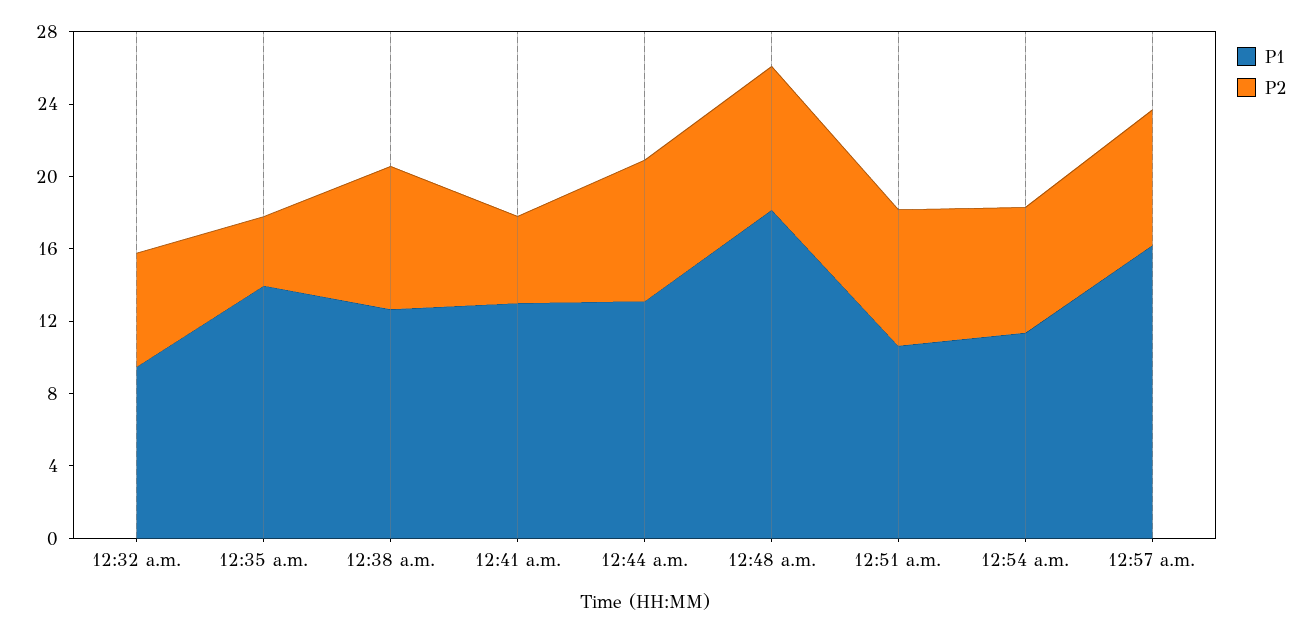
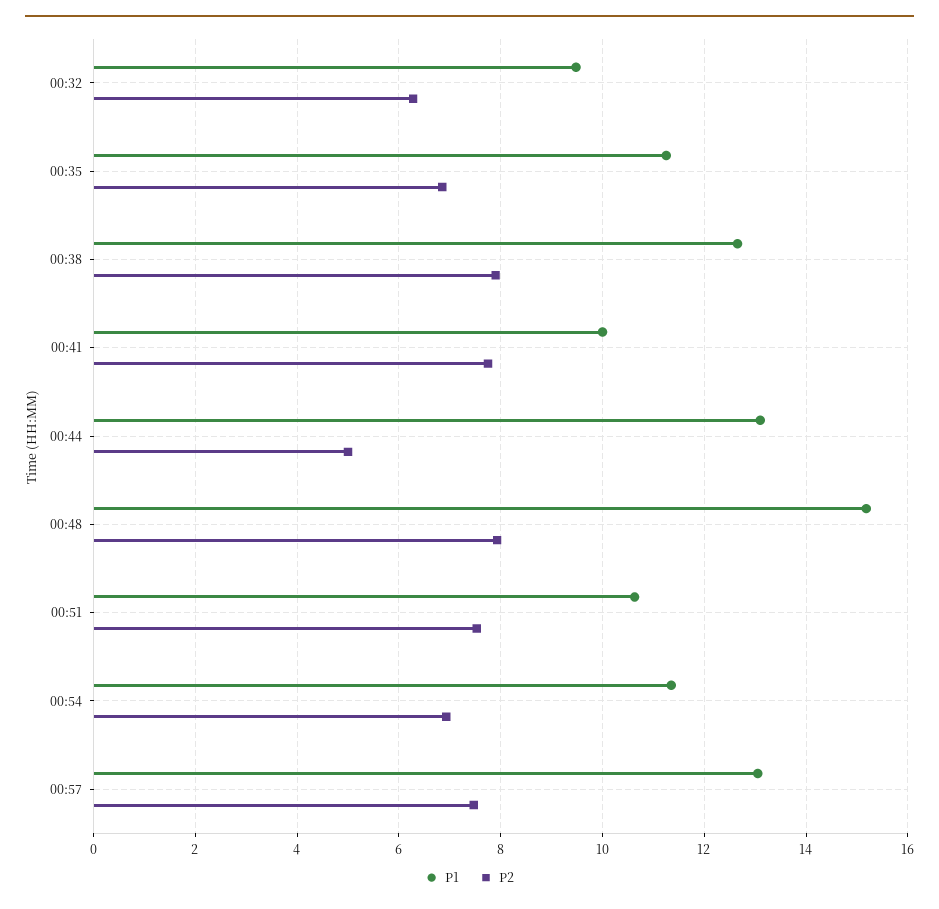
  {
    "P1": {
      "12:32 a.m.": 9.4,
-     "12:35 a.m.": 14,
+     "12:35 a.m.": 11.2,
      "12:38 a.m.": 12.6,
-     "12:41 a.m.": 13,
+     "12:41 a.m.": 10,
      "12:44 a.m.": 13.2,
-     "12:48 a.m.": 18,
+     "12:48 a.m.": 15.2,
      "12:51 a.m.": 10.6,
      "12:54 a.m.": 11.4,
-     "12:57 a.m.": 16
+     "12:57 a.m.": 13
    },
    "P2": {
      "12:32 a.m.": 6.2,
-     "12:35 a.m.": 4,
+     "12:35 a.m.": 6.8,
      "12:38 a.m.": 8,
-     "12:41 a.m.": 5,
+     "12:41 a.m.": 7.8,
-     "12:44 a.m.": 8,
+     "12:44 a.m.": 5,
      "12:48 a.m.": 8,
      "12:51 a.m.": 7.6,
      "12:54 a.m.": 7,
      "12:57 a.m.": 7.4
    }
  }

